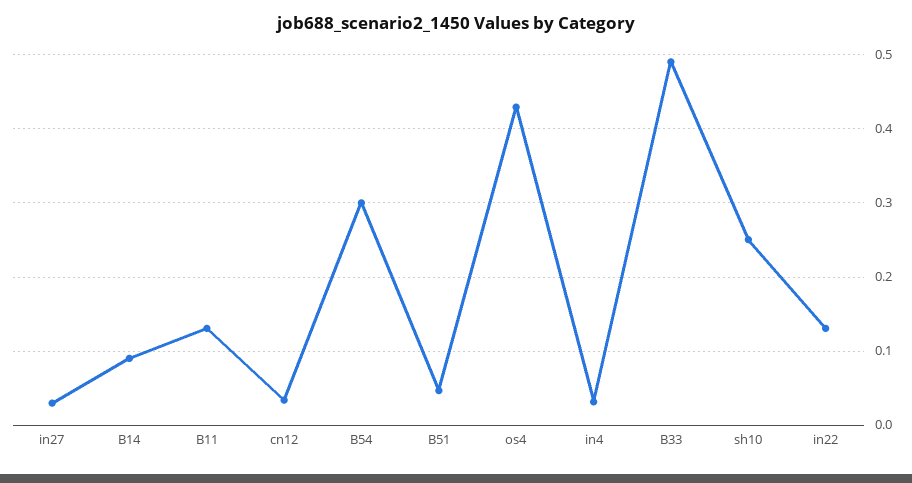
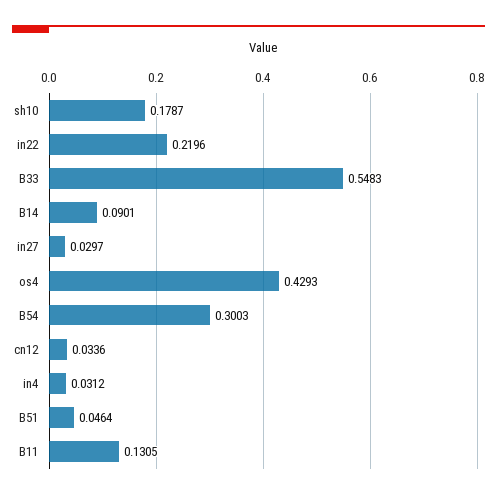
  {
    "in27": 0.0297,
    "B14": 0.0901,
    "B11": 0.1305,
    "cn12": 0.0336,
    "B54": 0.3003,
    "B51": 0.0464,
    "os4": 0.4293,
    "in4": 0.0312,
-   "B33": 0.49,
+   "B33": 0.5483,
-   "sh10": 0.25,
+   "sh10": 0.1787,
-   "in22": 0.13
+   "in22": 0.2196
  }

